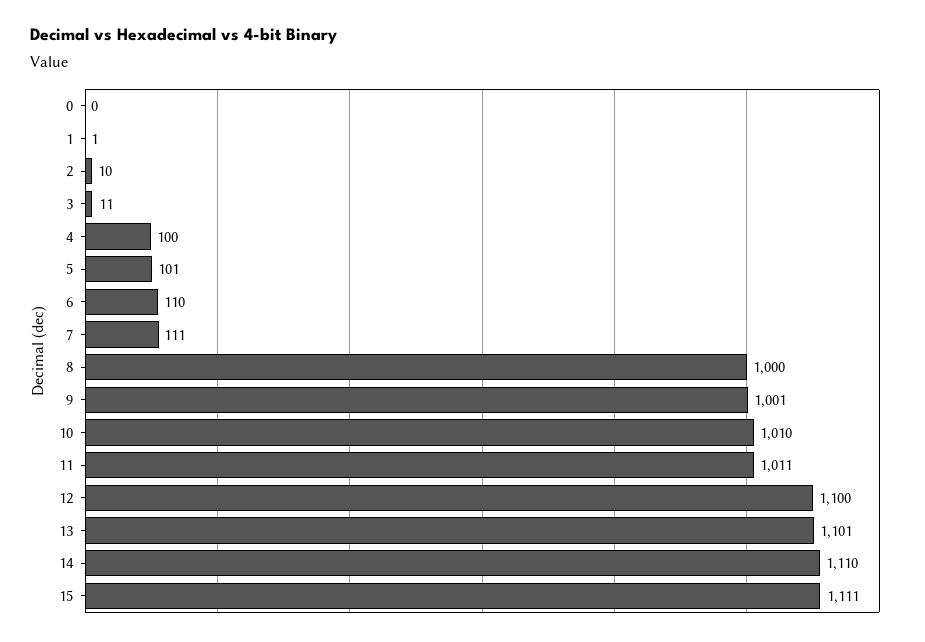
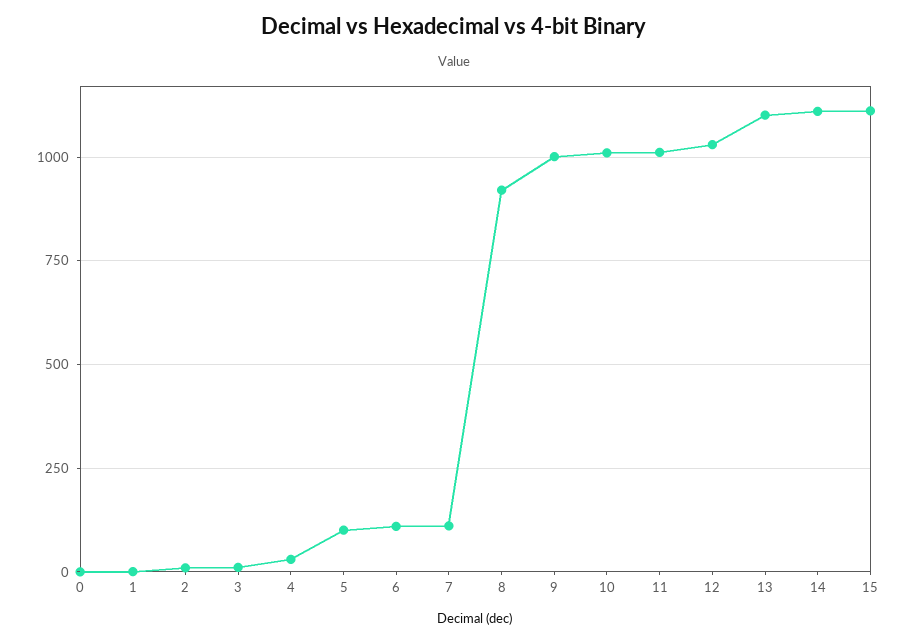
  {
    "0": 0,
    "1": 1,
    "2": 10,
    "3": 11,
-   "4": 100,
+   "4": 25,
    "5": 101,
    "6": 110,
    "7": 111,
-   "8": 1000,
+   "8": 925,
    "9": 1001,
    "10": 1010,
    "11": 1011,
-   "12": 1100,
+   "12": 1025,
    "13": 1101,
    "14": 1110,
    "15": 1111
  }

